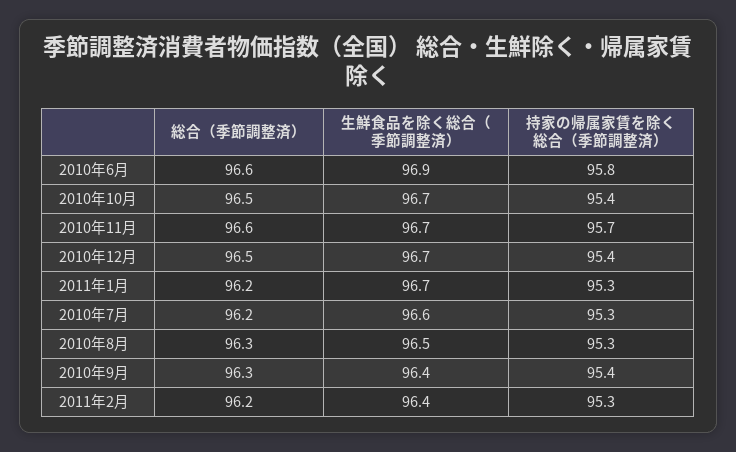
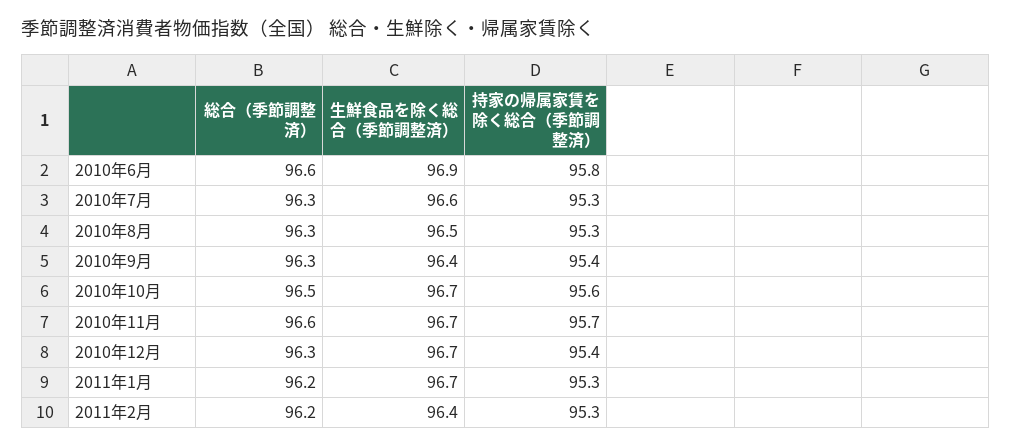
  {
    "総合（季節調整済）": {
      "2010年6月": 96.6,
      "2010年10月": 96.5,
      "2010年11月": 96.6,
-     "2010年12月": 96.5,
+     "2010年12月": 96.3,
      "2011年1月": 96.2,
-     "2010年7月": 96.2,
+     "2010年7月": 96.3,
      "2010年8月": 96.3,
      "2010年9月": 96.3,
      "2011年2月": 96.2
    },
    "生鮮食品を除く総合（季節調整済）": {
      "2010年6月": 96.9,
      "2010年10月": 96.7,
      "2010年11月": 96.7,
      "2010年12月": 96.7,
      "2011年1月": 96.7,
      "2010年7月": 96.6,
      "2010年8月": 96.5,
      "2010年9月": 96.4,
      "2011年2月": 96.4
    },
    "持家の帰属家賃を除く総合（季節調整済）": {
      "2010年6月": 95.8,
-     "2010年10月": 95.4,
+     "2010年10月": 95.6,
      "2010年11月": 95.7,
      "2010年12月": 95.4,
      "2011年1月": 95.3,
      "2010年7月": 95.3,
      "2010年8月": 95.3,
      "2010年9月": 95.4,
      "2011年2月": 95.3
    }
  }

